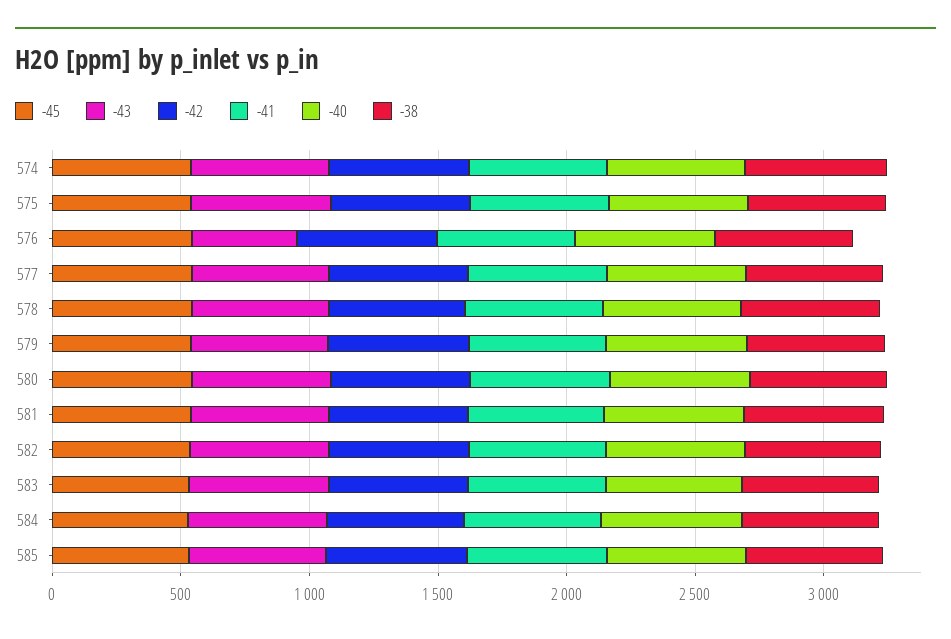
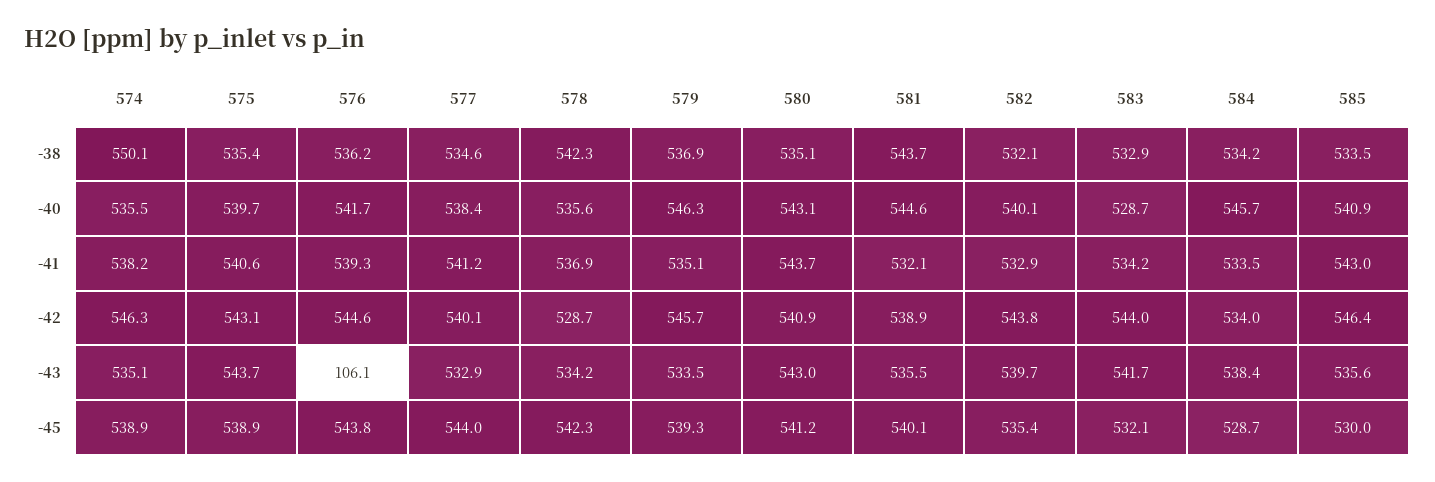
  {
    "-45": {
      "574": 538.9,
      "575": 538.9,
      "576": 543.8,
      "577": 544,
      "578": 542.3,
      "579": 539.3,
      "580": 541.2,
      "581": 540.1,
      "582": 535.4,
      "583": 532.1,
      "584": 528.7,
      "585": 530
    },
    "-43": {
      "574": 535.1,
      "575": 543.7,
-     "576": 400,
+     "576": 106.1,
      "577": 532.9,
      "578": 534.2,
      "579": 533.5,
      "580": 543,
      "581": 535.5,
      "582": 539.7,
      "583": 541.7,
      "584": 538.4,
      "585": 535.6
    },
    "-42": {
      "574": 546.3,
      "575": 543.1,
      "576": 544.6,
      "577": 540.1,
      "578": 528.7,
      "579": 545.7,
      "580": 540.9,
      "581": 538.9,
      "582": 543.8,
      "583": 544,
      "584": 534,
      "585": 546.4
    },
    "-41": {
      "574": 538.2,
      "575": 540.6,
      "576": 539.3,
      "577": 541.2,
      "578": 536.9,
      "579": 535.1,
      "580": 543.7,
      "581": 532.1,
      "582": 532.9,
      "583": 534.2,
      "584": 533.5,
      "585": 543
    },
    "-40": {
      "574": 535.5,
      "575": 539.7,
      "576": 541.7,
      "577": 538.4,
      "578": 535.6,
      "579": 546.3,
      "580": 543.1,
      "581": 544.6,
      "582": 540.1,
      "583": 528.7,
      "584": 545.7,
      "585": 540.9
    },
    "-38": {
      "574": 550.1,
      "575": 535.4,
      "576": 536.2,
      "577": 534.6,
      "578": 542.3,
      "579": 536.9,
      "580": 535.1,
      "581": 543.7,
      "582": 532.1,
      "583": 532.9,
      "584": 534.2,
      "585": 533.5
    }
  }

